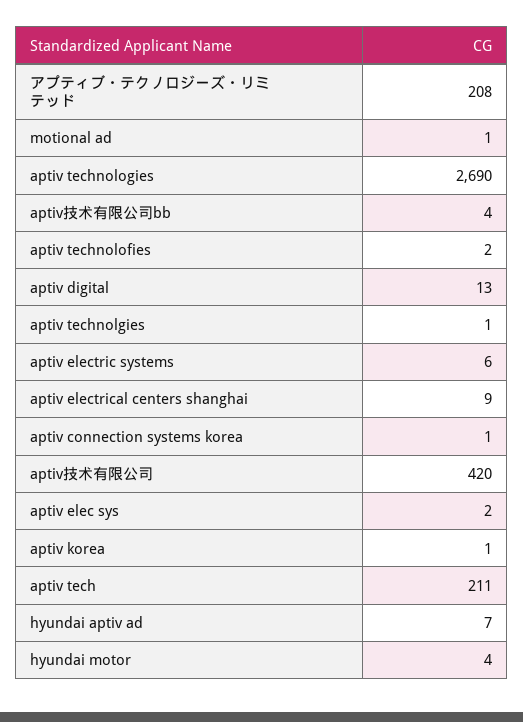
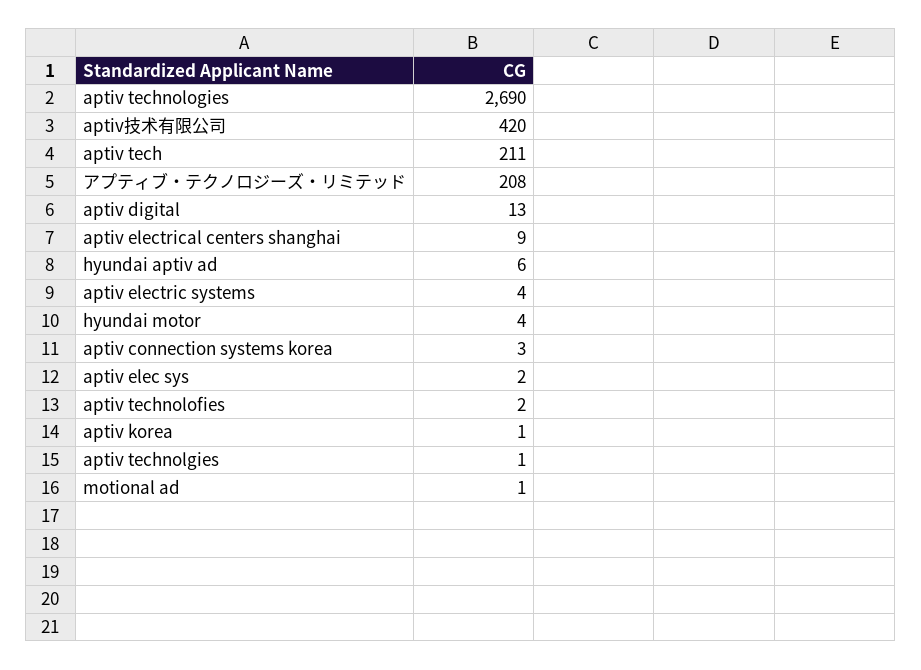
  {
    "アプティブ・テクノロジーズ・リミテッド": 208,
    "motional ad": 1,
    "aptiv technologies": 2690,
-   "aptiv技术有限公司bb": 4,
    "aptiv technolofies": 2,
    "aptiv digital": 13,
    "aptiv technolgies": 1,
-   "aptiv electric systems": 6,
+   "aptiv electric systems": 4,
    "aptiv electrical centers shanghai": 9,
-   "aptiv connection systems korea": 1,
+   "aptiv connection systems korea": 3,
    "aptiv技术有限公司": 420,
    "aptiv elec sys": 2,
    "aptiv korea": 1,
    "aptiv tech": 211,
-   "hyundai aptiv ad": 7,
+   "hyundai aptiv ad": 6,
    "hyundai motor": 4
  }

